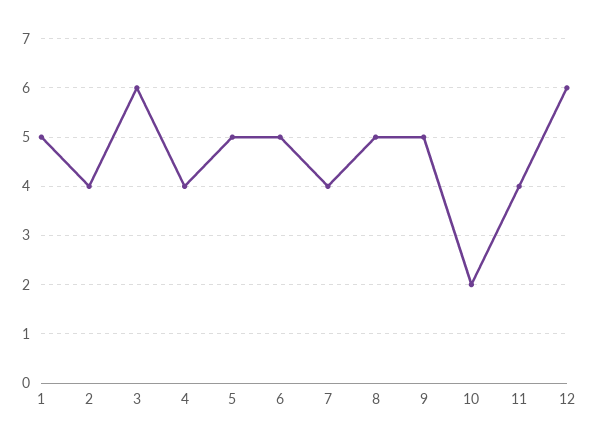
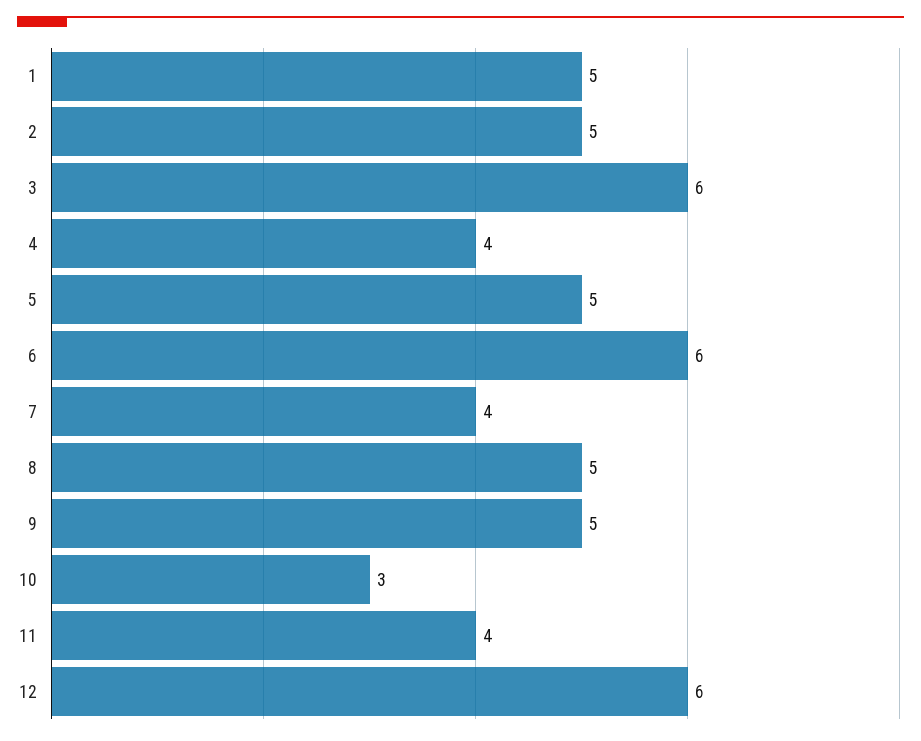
  {
    "1": 5,
-   "2": 4,
+   "2": 5,
    "3": 6,
    "4": 4,
    "5": 5,
-   "6": 5,
+   "6": 6,
    "7": 4,
    "8": 5,
    "9": 5,
-   "10": 2,
+   "10": 3,
    "11": 4,
    "12": 6
  }

